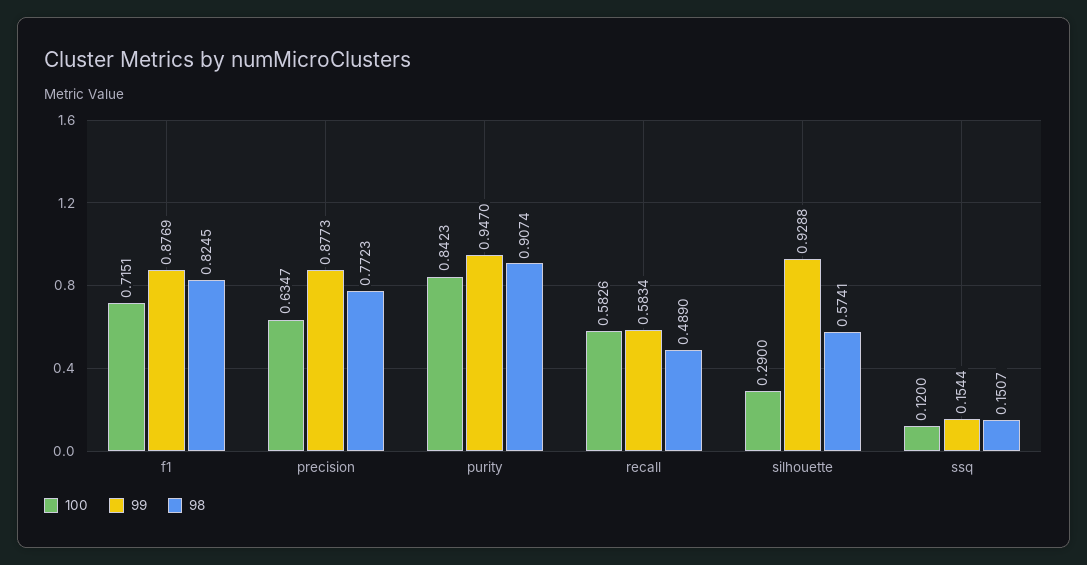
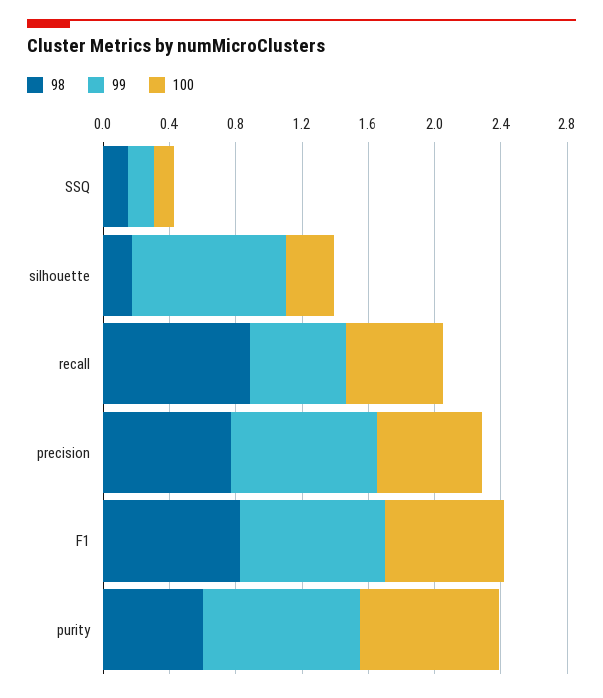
  {
    "100": {
      "f1": 0.7151,
      "precision": 0.6347,
      "purity": 0.8423,
      "recall": 0.5826,
      "silhouette": 0.29,
      "ssq": 0.12
    },
    "99": {
      "f1": 0.8769,
      "precision": 0.8773,
      "purity": 0.947,
      "recall": 0.5834,
      "silhouette": 0.9288,
      "ssq": 0.1544
    },
    "98": {
      "f1": 0.8245,
      "precision": 0.7723,
-     "purity": 0.9074,
+     "purity": 0.6,
-     "recall": 0.489,
+     "recall": 0.9,
-     "silhouette": 0.5741,
+     "silhouette": 0.2,
      "ssq": 0.1507
    }
  }

